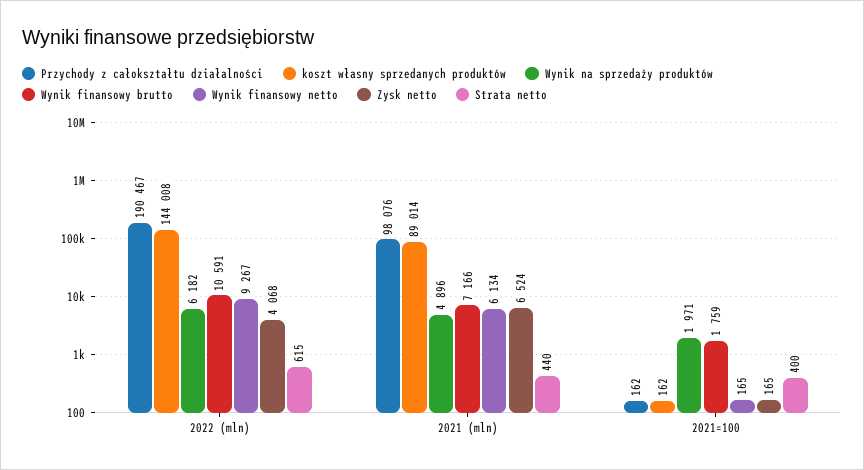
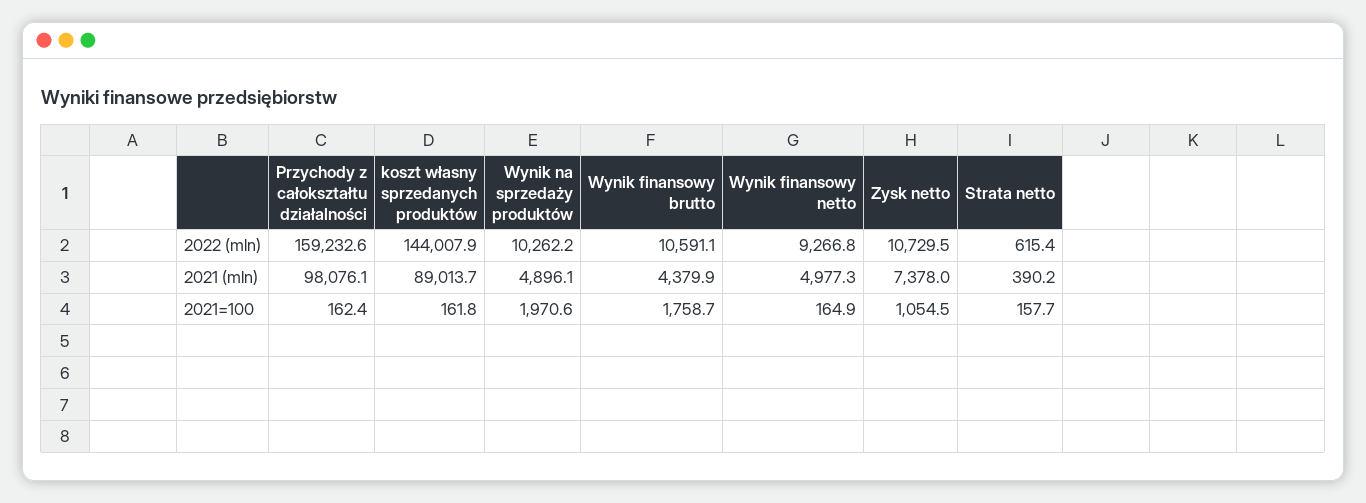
  {
    "Przychody z całokształtu działalności": {
-     "2022 (mln)": 190467,
+     "2022 (mln)": 159232.6,
      "2021 (mln)": 98076.1,
      "2021=100": 162.4
    },
    "koszt własny sprzedanych produktów": {
      "2022 (mln)": 144007.9,
      "2021 (mln)": 89013.7,
      "2021=100": 161.8
    },
    "Wynik na sprzedaży produktów": {
-     "2022 (mln)": 6182,
+     "2022 (mln)": 10262.2,
      "2021 (mln)": 4896.1,
      "2021=100": 1970.6
    },
    "Wynik finansowy brutto": {
      "2022 (mln)": 10591.1,
-     "2021 (mln)": 7166,
+     "2021 (mln)": 4379.9,
      "2021=100": 1758.7
    },
    "Wynik finansowy netto": {
      "2022 (mln)": 9266.8,
-     "2021 (mln)": 6134,
+     "2021 (mln)": 4977.3,
      "2021=100": 164.9
    },
    "Zysk netto": {
-     "2022 (mln)": 4068,
+     "2022 (mln)": 10729.5,
-     "2021 (mln)": 6524,
+     "2021 (mln)": 7378,
-     "2021=100": 165
+     "2021=100": 1054.5
    },
    "Strata netto": {
      "2022 (mln)": 615.4,
-     "2021 (mln)": 440,
+     "2021 (mln)": 390.2,
-     "2021=100": 400
+     "2021=100": 157.7
    }
  }

